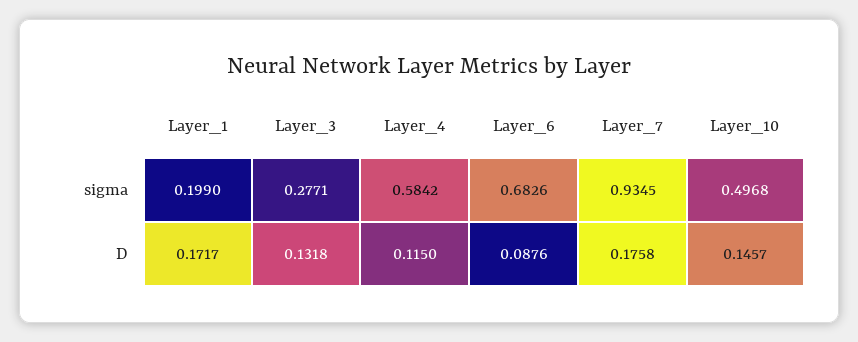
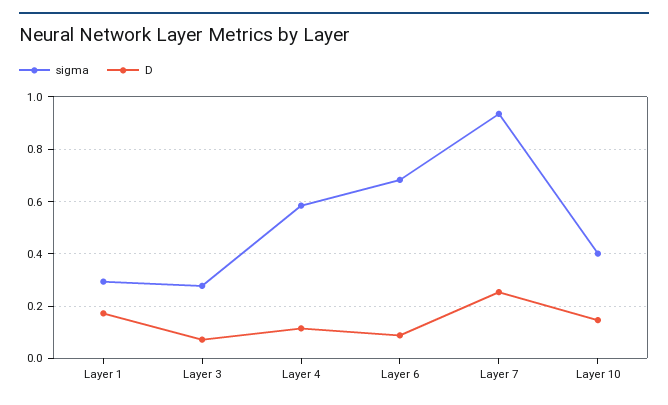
  {
    "sigma": {
-     "Layer_1": 0.199,
+     "Layer_1": 0.3,
      "Layer_3": 0.2771,
      "Layer_4": 0.5842,
      "Layer_6": 0.6826,
      "Layer_7": 0.9345,
-     "Layer_10": 0.4968
+     "Layer_10": 0.4
    },
    "D": {
      "Layer_1": 0.1717,
-     "Layer_3": 0.1318,
+     "Layer_3": 0.075,
      "Layer_4": 0.115,
      "Layer_6": 0.0876,
-     "Layer_7": 0.1758,
+     "Layer_7": 0.25,
      "Layer_10": 0.1457
    }
  }

